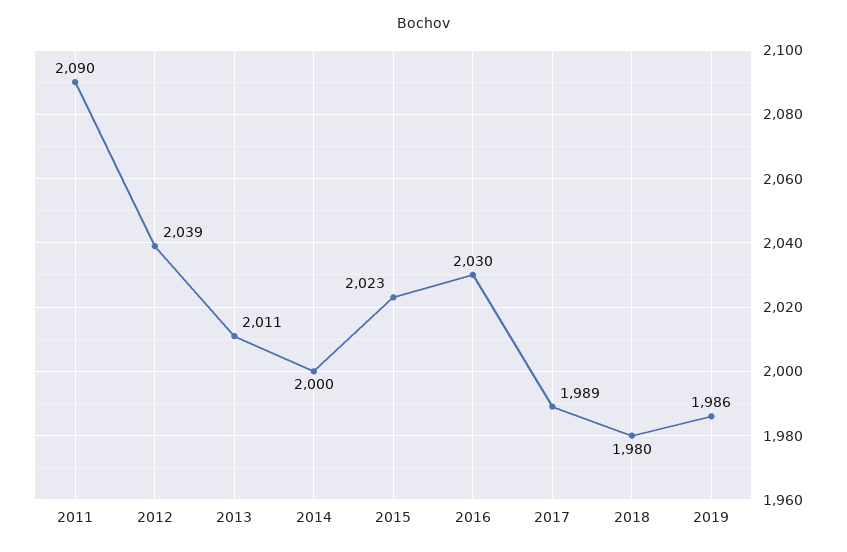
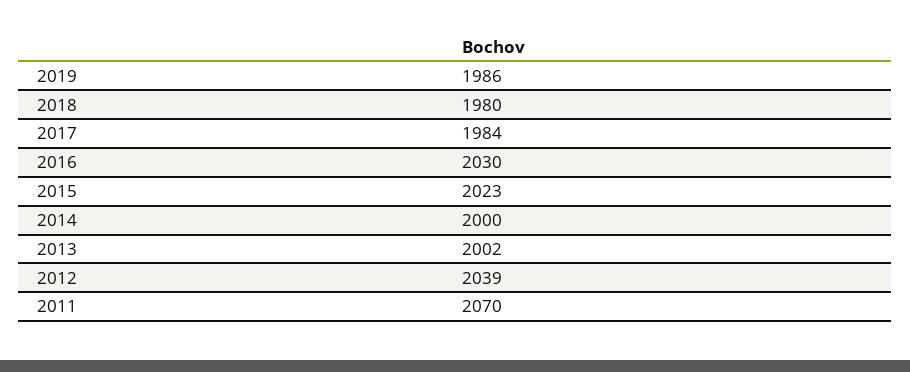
  {
-   "2011": 2090,
+   "2011": 2070,
    "2012": 2039,
-   "2013": 2011,
+   "2013": 2002,
    "2014": 2000,
    "2015": 2023,
    "2016": 2030,
-   "2017": 1989,
+   "2017": 1984,
    "2018": 1980,
    "2019": 1986
  }

